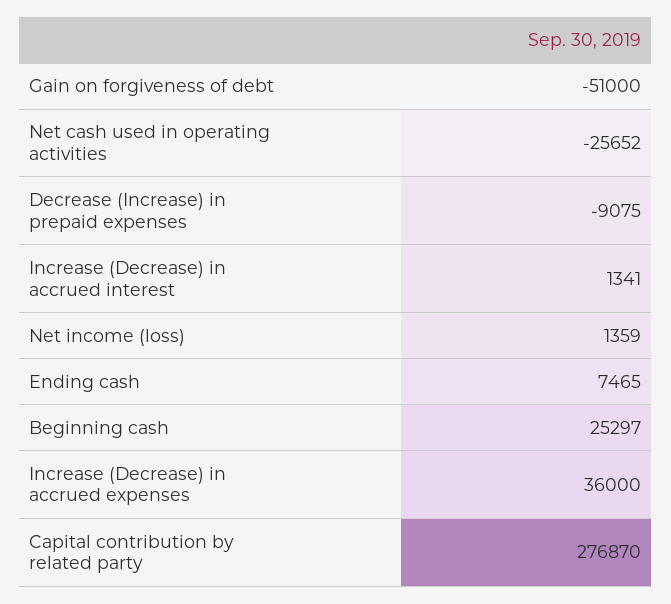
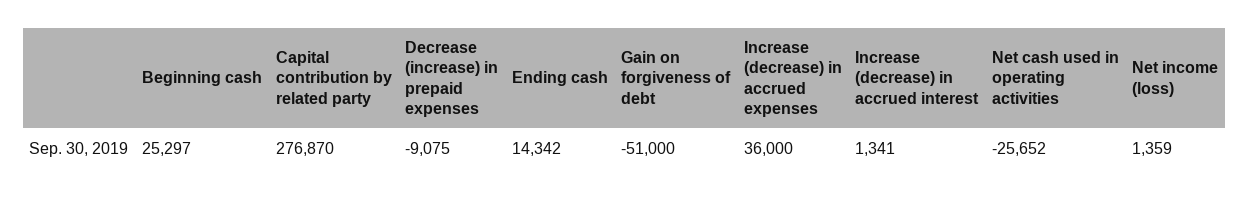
  {
    "Gain on forgiveness of debt": -51000,
    "Net cash used in operating activities": -25652,
    "Decrease (Increase) in prepaid expenses": -9075,
    "Increase (Decrease) in accrued interest": 1341,
    "Net income (loss)": 1359,
-   "Ending cash": 7465,
+   "Ending cash": 14342,
    "Beginning cash": 25297,
    "Increase (Decrease) in accrued expenses": 36000,
    "Capital contribution by related party": 276870
  }

